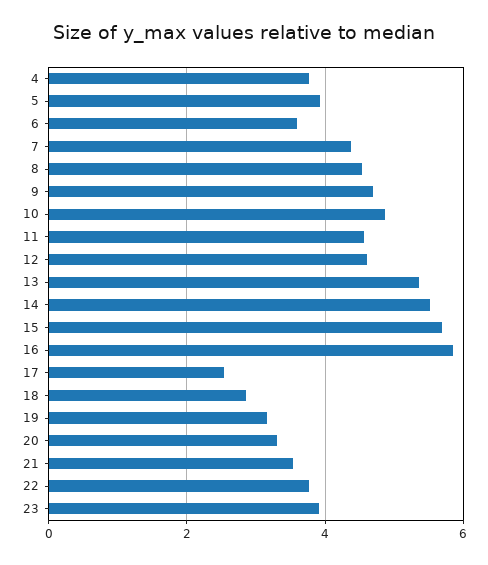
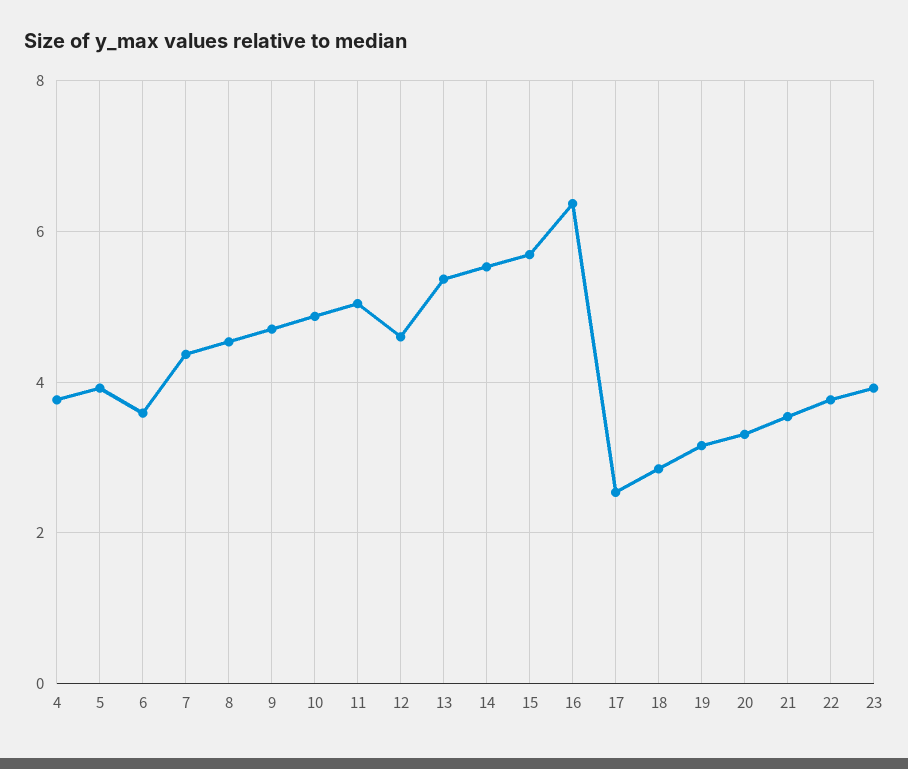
  {
    "4": 3.8,
    "5": 4,
    "6": 3.6,
    "7": 4.4,
    "8": 4.6,
    "9": 4.8,
    "10": 4.8,
-   "11": 4.6,
+   "11": 5,
    "12": 4.6,
    "13": 5.4,
    "14": 5.6,
    "15": 5.6,
-   "16": 5.8,
+   "16": 6.4,
    "17": 2.6,
    "18": 2.8,
    "19": 3.2,
    "20": 3.4,
    "21": 3.6,
    "22": 3.8,
    "23": 4
  }

